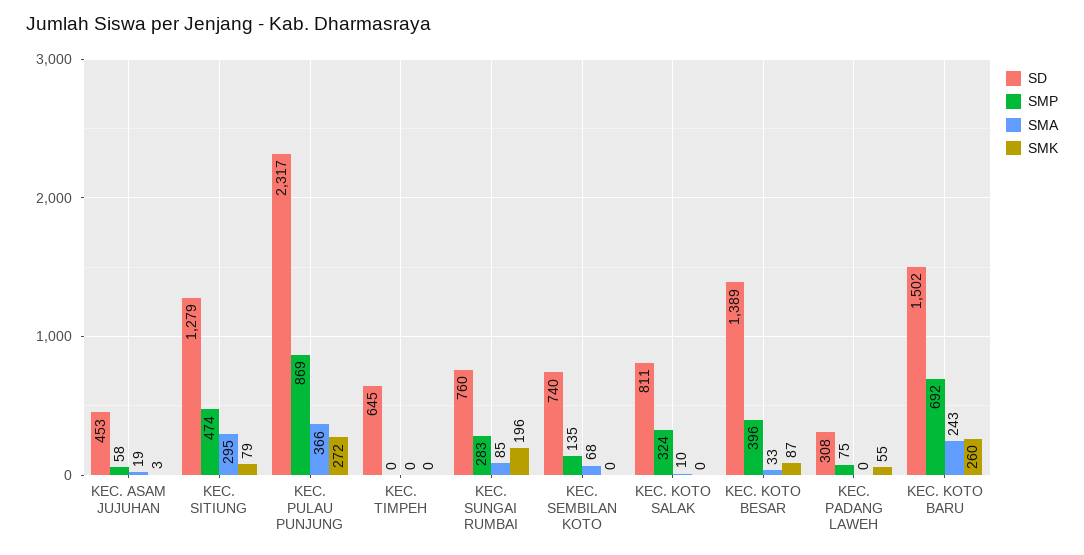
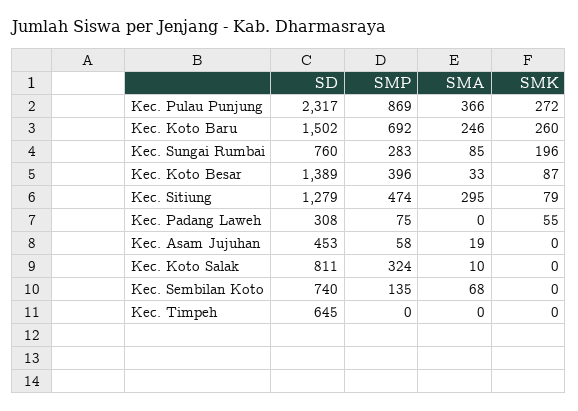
  {
    "SD": {
      "KEC. ASAM JUJUHAN": 453,
      "KEC. SITIUNG": 1279,
      "KEC. PULAU PUNJUNG": 2317,
      "KEC. TIMPEH": 645,
      "KEC. SUNGAI RUMBAI": 760,
      "KEC. SEMBILAN KOTO": 740,
      "KEC. KOTO SALAK": 811,
      "KEC. KOTO BESAR": 1389,
      "KEC. PADANG LAWEH": 308,
      "KEC. KOTO BARU": 1502
    },
    "SMP": {
      "KEC. ASAM JUJUHAN": 58,
      "KEC. SITIUNG": 474,
      "KEC. PULAU PUNJUNG": 869,
      "KEC. TIMPEH": 0,
      "KEC. SUNGAI RUMBAI": 283,
      "KEC. SEMBILAN KOTO": 135,
      "KEC. KOTO SALAK": 324,
      "KEC. KOTO BESAR": 396,
      "KEC. PADANG LAWEH": 75,
      "KEC. KOTO BARU": 692
    },
    "SMA": {
      "KEC. ASAM JUJUHAN": 19,
      "KEC. SITIUNG": 295,
      "KEC. PULAU PUNJUNG": 366,
      "KEC. TIMPEH": 0,
      "KEC. SUNGAI RUMBAI": 85,
      "KEC. SEMBILAN KOTO": 68,
      "KEC. KOTO SALAK": 10,
      "KEC. KOTO BESAR": 33,
      "KEC. PADANG LAWEH": 0,
-     "KEC. KOTO BARU": 243
+     "KEC. KOTO BARU": 246
    },
    "SMK": {
-     "KEC. ASAM JUJUHAN": 3,
+     "KEC. ASAM JUJUHAN": 0,
      "KEC. SITIUNG": 79,
      "KEC. PULAU PUNJUNG": 272,
      "KEC. TIMPEH": 0,
      "KEC. SUNGAI RUMBAI": 196,
      "KEC. SEMBILAN KOTO": 0,
      "KEC. KOTO SALAK": 0,
      "KEC. KOTO BESAR": 87,
      "KEC. PADANG LAWEH": 55,
      "KEC. KOTO BARU": 260
    }
  }

